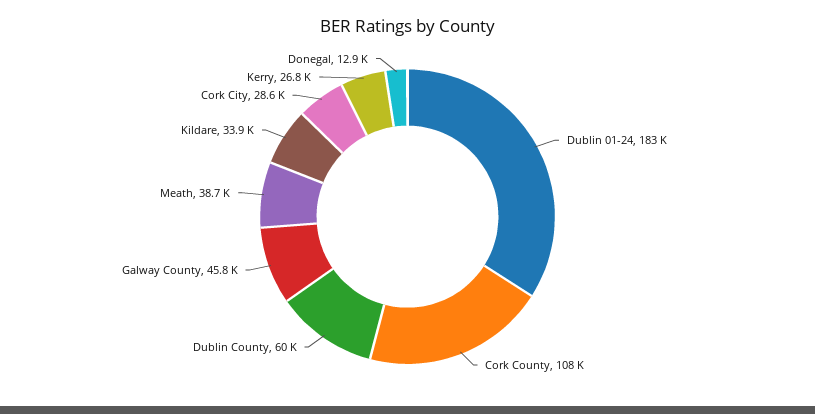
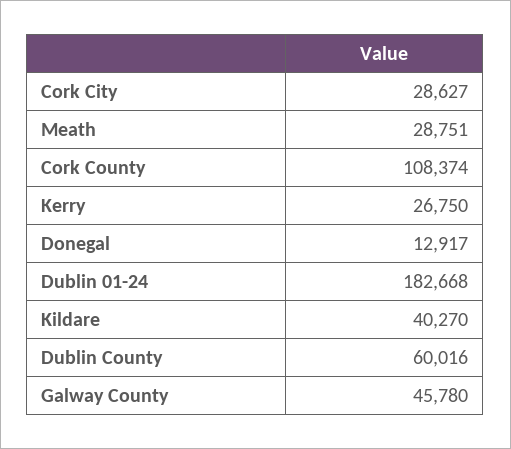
  {
    "Dublin 01-24": 182668,
    "Cork County": 108374,
    "Dublin County": 60016,
    "Galway County": 45780,
-   "Meath": 38700,
+   "Meath": 28751,
-   "Kildare": 33900,
+   "Kildare": 40270,
    "Cork City": 28627,
    "Kerry": 26750,
    "Donegal": 12917
  }

